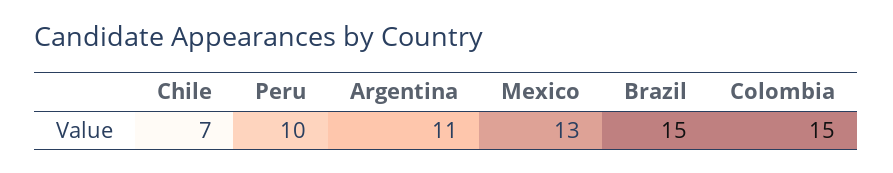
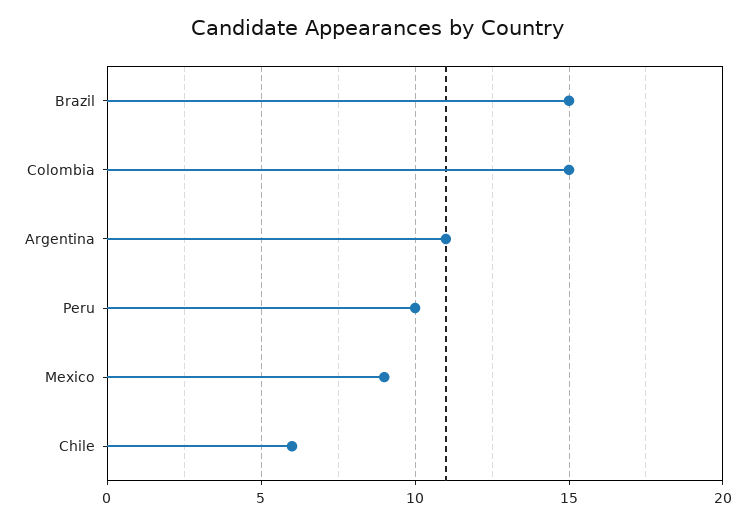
  {
-   "Chile": 7,
+   "Chile": 6,
    "Peru": 10,
    "Argentina": 11,
-   "Mexico": 13,
+   "Mexico": 9,
    "Brazil": 15,
    "Colombia": 15
  }

